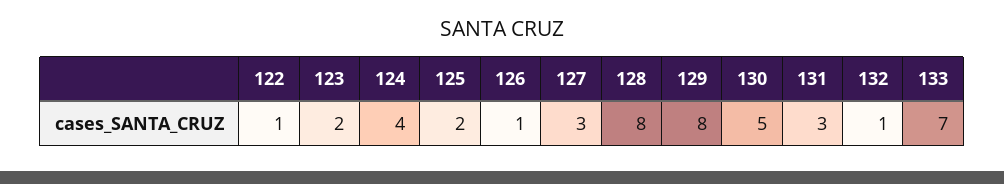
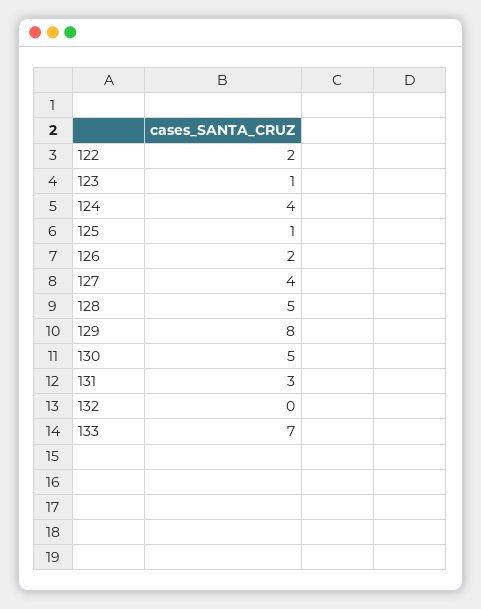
  {
-   "122": 1,
+   "122": 2,
-   "123": 2,
+   "123": 1,
    "124": 4,
-   "125": 2,
+   "125": 1,
-   "126": 1,
+   "126": 2,
-   "127": 3,
+   "127": 4,
-   "128": 8,
+   "128": 5,
    "129": 8,
    "130": 5,
    "131": 3,
-   "132": 1,
+   "132": 0,
    "133": 7
  }

